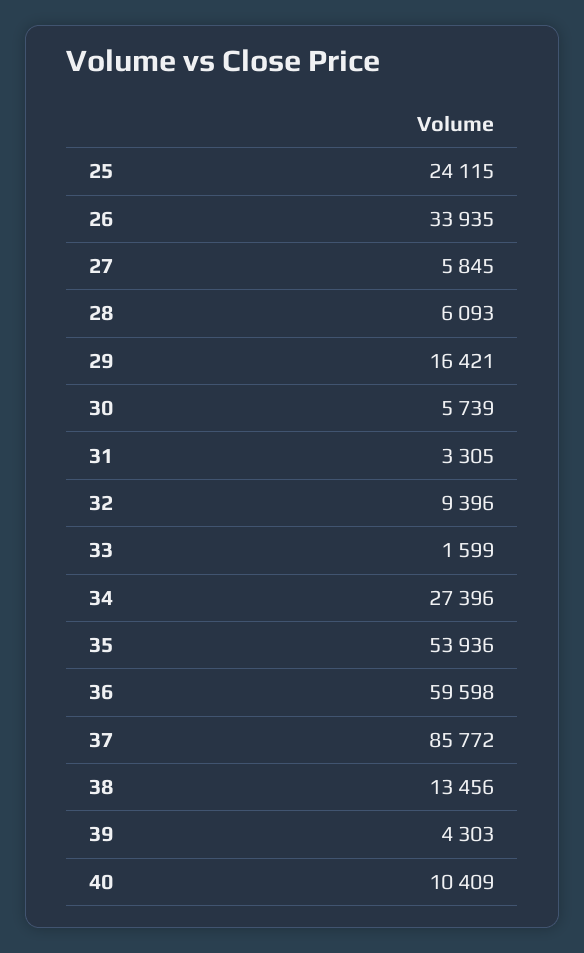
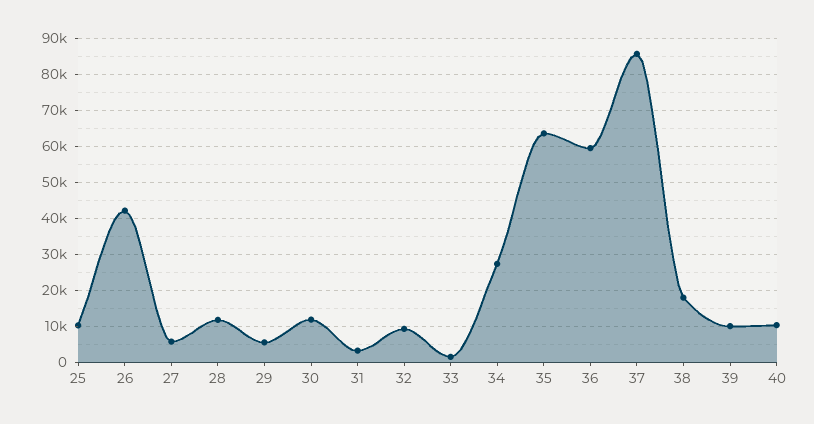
  {
-   "25": 24115,
+   "25": 10000,
-   "26": 33935,
+   "26": 42000,
    "27": 5845,
-   "28": 6093,
+   "28": 12000,
-   "29": 16421,
+   "29": 6000,
-   "30": 5739,
+   "30": 12000,
    "31": 3305,
    "32": 9396,
    "33": 1599,
    "34": 27396,
-   "35": 53936,
+   "35": 64000,
    "36": 59598,
    "37": 85772,
-   "38": 13456,
+   "38": 18000,
-   "39": 4303,
+   "39": 10000,
    "40": 10409
  }

